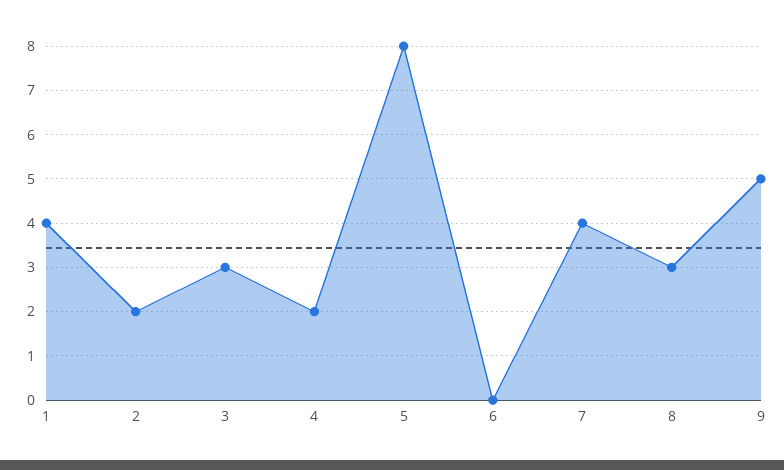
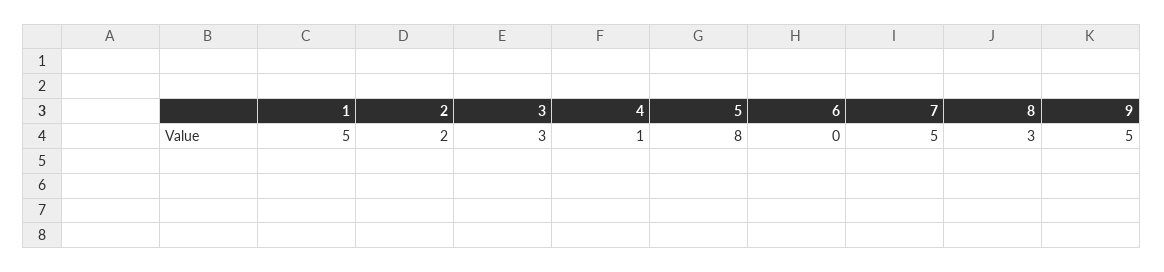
  {
-   "1": 4,
+   "1": 5,
    "2": 2,
    "3": 3,
-   "4": 2,
+   "4": 1,
    "5": 8,
    "6": 0,
-   "7": 4,
+   "7": 5,
    "8": 3,
    "9": 5
  }

